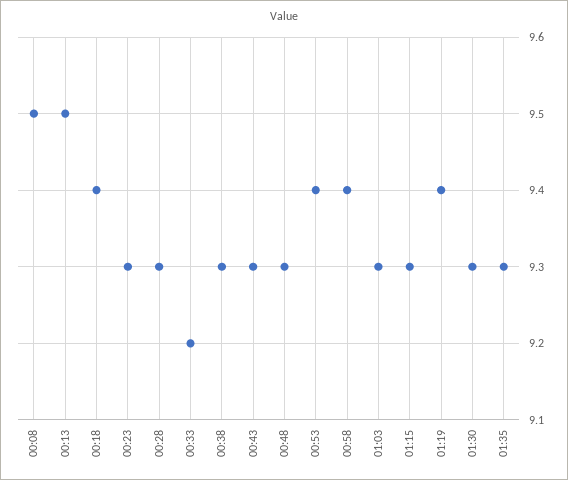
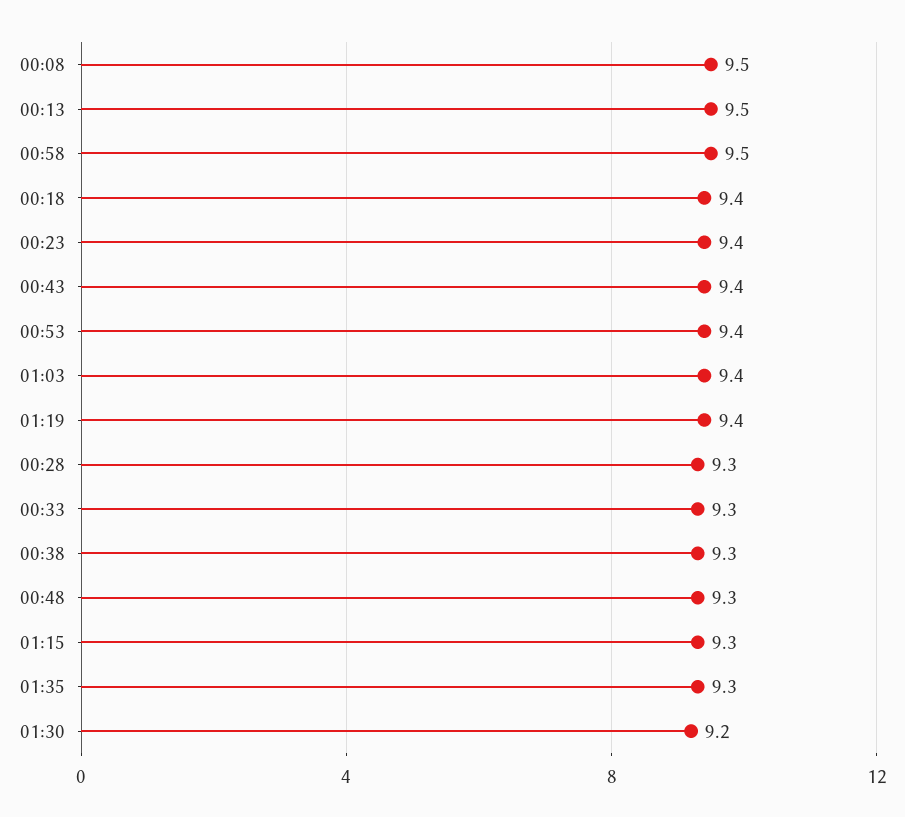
  {
    "00:08": 9.5,
    "00:13": 9.5,
    "00:18": 9.4,
-   "00:23": 9.3,
+   "00:23": 9.4,
    "00:28": 9.3,
-   "00:33": 9.2,
+   "00:33": 9.3,
    "00:38": 9.3,
-   "00:43": 9.3,
+   "00:43": 9.4,
    "00:48": 9.3,
    "00:53": 9.4,
-   "00:58": 9.4,
+   "00:58": 9.5,
-   "01:03": 9.3,
+   "01:03": 9.4,
    "01:15": 9.3,
    "01:19": 9.4,
-   "01:30": 9.3,
+   "01:30": 9.2,
    "01:35": 9.3
  }

